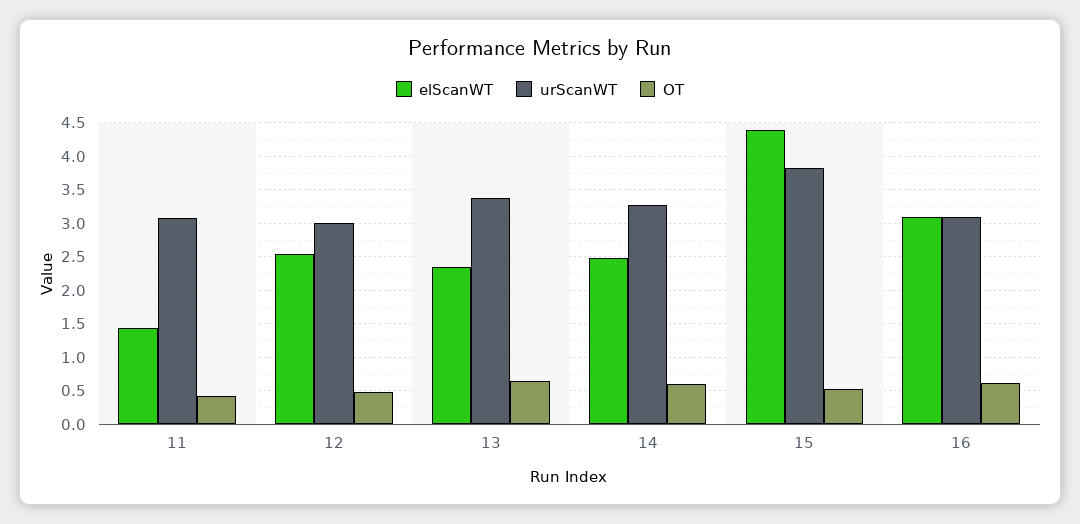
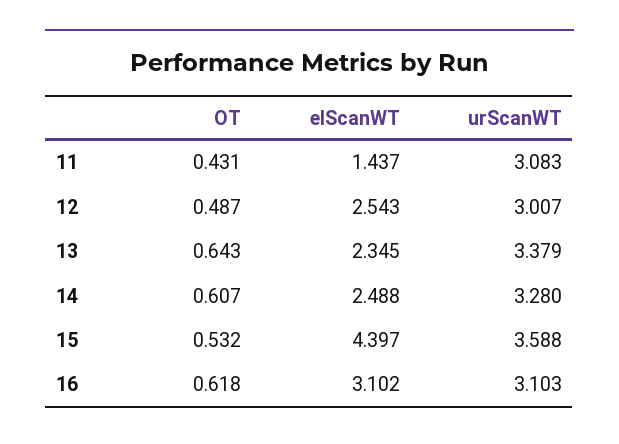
  {
    "elScanWT": {
      "11": 1.437,
      "12": 2.543,
      "13": 2.345,
      "14": 2.488,
      "15": 4.397,
      "16": 3.102
    },
    "urScanWT": {
      "11": 3.083,
      "12": 3.007,
      "13": 3.379,
      "14": 3.28,
-     "15": 3.8,
+     "15": 3.588,
      "16": 3.103
    },
    "OT": {
      "11": 0.431,
      "12": 0.487,
      "13": 0.643,
      "14": 0.607,
      "15": 0.532,
      "16": 0.618
    }
  }

